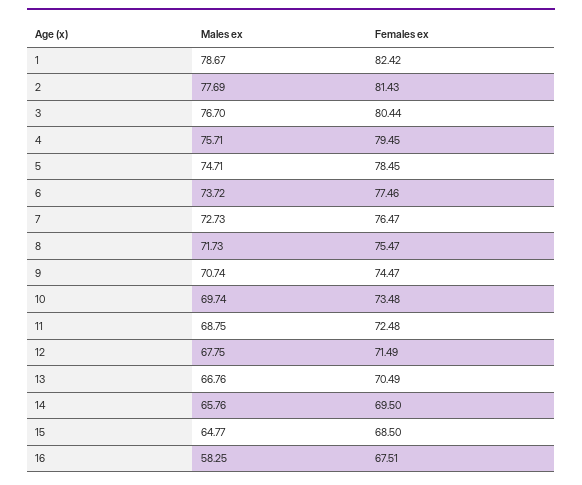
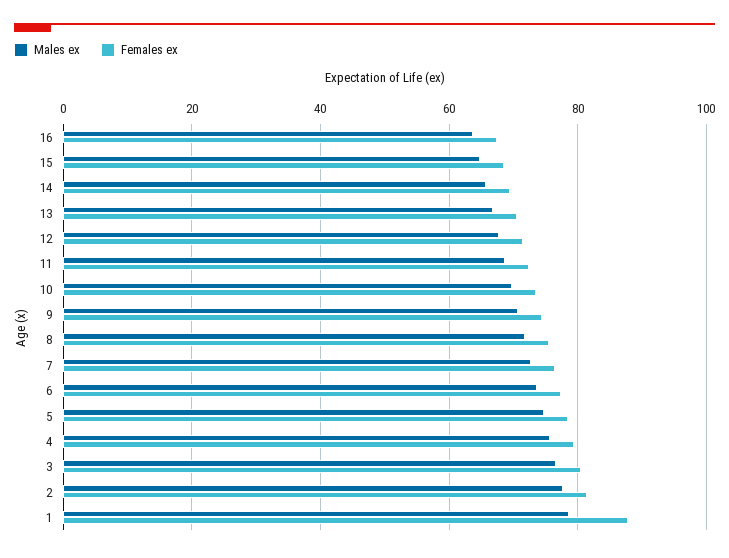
  {
    "Males ex": {
      "1": 78.67,
      "2": 77.69,
      "3": 76.7,
      "4": 75.71,
      "5": 74.71,
      "6": 73.72,
      "7": 72.73,
      "8": 71.73,
      "9": 70.74,
      "10": 69.74,
      "11": 68.75,
      "12": 67.75,
      "13": 66.76,
      "14": 65.76,
      "15": 64.77,
-     "16": 58.25
+     "16": 64
    },
    "Females ex": {
-     "1": 82.42,
+     "1": 88,
      "2": 81.43,
      "3": 80.44,
      "4": 79.45,
      "5": 78.45,
      "6": 77.46,
      "7": 76.47,
      "8": 75.47,
      "9": 74.47,
      "10": 73.48,
      "11": 72.48,
      "12": 71.49,
      "13": 70.49,
      "14": 69.5,
      "15": 68.5,
      "16": 67.51
    }
  }

